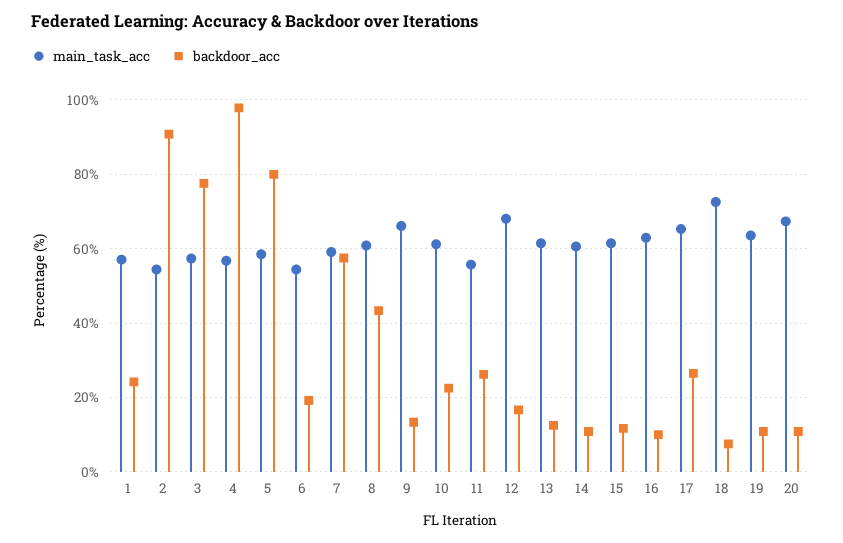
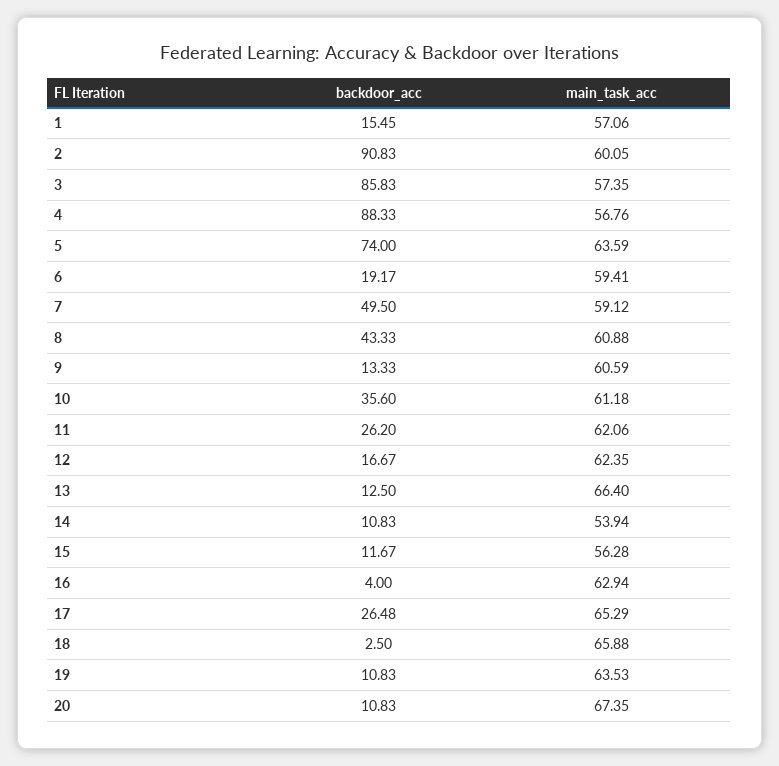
  {
    "main_task_acc": {
      "1": 57.06,
-     "2": 54,
+     "2": 60.05,
      "3": 57.35,
      "4": 56.76,
-     "5": 58,
+     "5": 63.59,
-     "6": 54,
+     "6": 59.41,
      "7": 59.12,
      "8": 60.88,
-     "9": 66,
+     "9": 60.59,
      "10": 61.18,
-     "11": 56,
+     "11": 62.06,
-     "12": 68,
+     "12": 62.35,
-     "13": 62,
+     "13": 66.4,
-     "14": 60,
+     "14": 53.94,
-     "15": 62,
+     "15": 56.28,
      "16": 62.94,
      "17": 65.29,
-     "18": 72,
+     "18": 65.88,
      "19": 63.53,
      "20": 67.35
    },
    "backdoor_acc": {
-     "1": 24,
+     "1": 15.45,
      "2": 90.83,
-     "3": 78,
+     "3": 85.83,
-     "4": 98,
+     "4": 88.33,
-     "5": 80,
+     "5": 74,
      "6": 19.17,
-     "7": 58,
+     "7": 49.5,
      "8": 43.33,
      "9": 13.33,
-     "10": 22,
+     "10": 35.6,
      "11": 26.2,
      "12": 16.67,
      "13": 12.5,
      "14": 10.83,
      "15": 11.67,
-     "16": 10,
+     "16": 4,
      "17": 26.48,
-     "18": 8,
+     "18": 2.5,
      "19": 10.83,
      "20": 10.83
    }
  }

